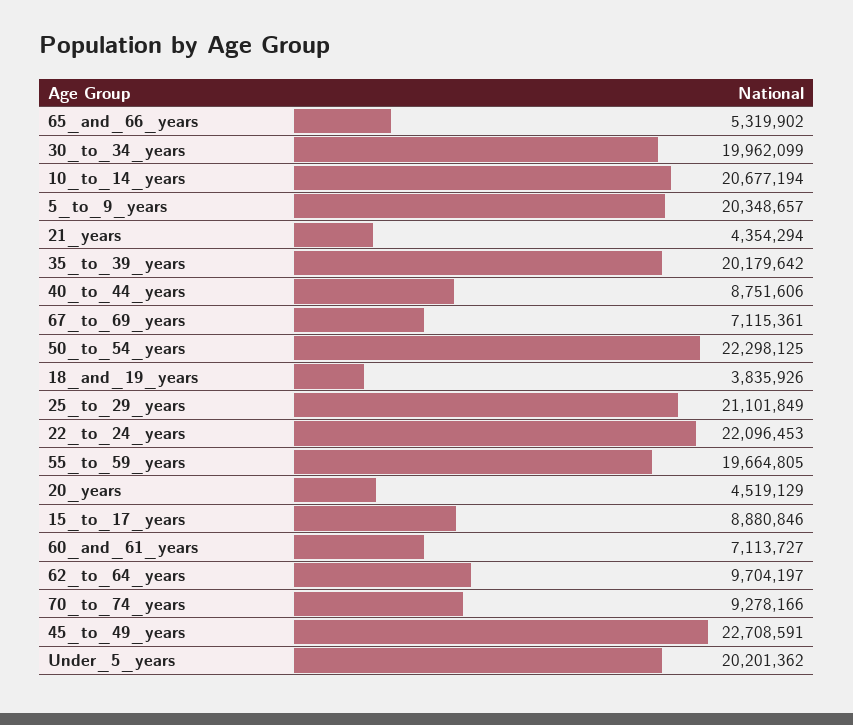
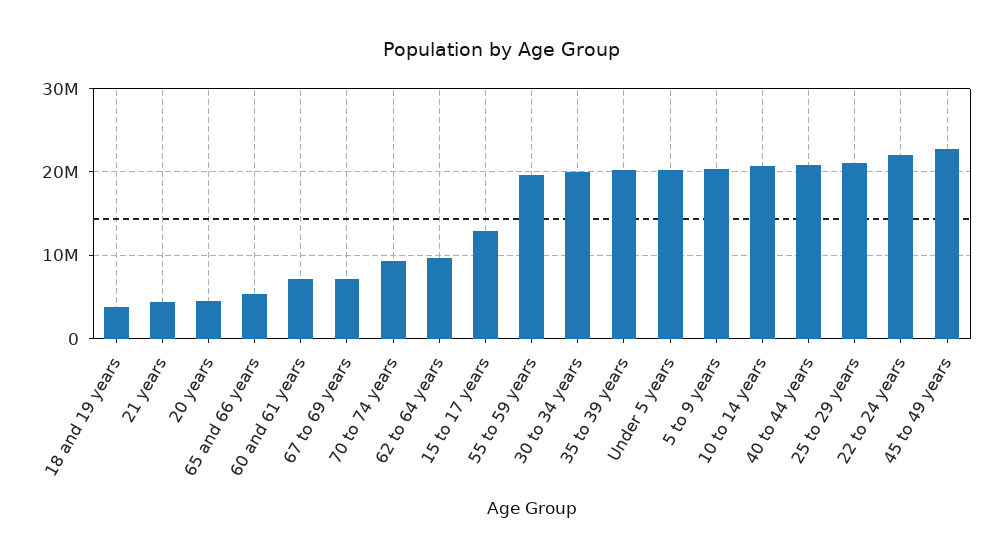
  {
    "65_and_66_years": 5319902,
    "30_to_34_years": 19962099,
    "10_to_14_years": 20677194,
    "5_to_9_years": 20348657,
    "21_years": 4354294,
    "35_to_39_years": 20179642,
-   "40_to_44_years": 8751606,
+   "40_to_44_years": 21000000,
    "67_to_69_years": 7115361,
-   "50_to_54_years": 22298125,
    "18_and_19_years": 3835926,
    "25_to_29_years": 21101849,
    "22_to_24_years": 22096453,
    "55_to_59_years": 19664805,
    "20_years": 4519129,
-   "15_to_17_years": 8880846,
+   "15_to_17_years": 13000000,
    "60_and_61_years": 7113727,
    "62_to_64_years": 9704197,
    "70_to_74_years": 9278166,
    "45_to_49_years": 22708591,
    "Under_5_years": 20201362
  }

